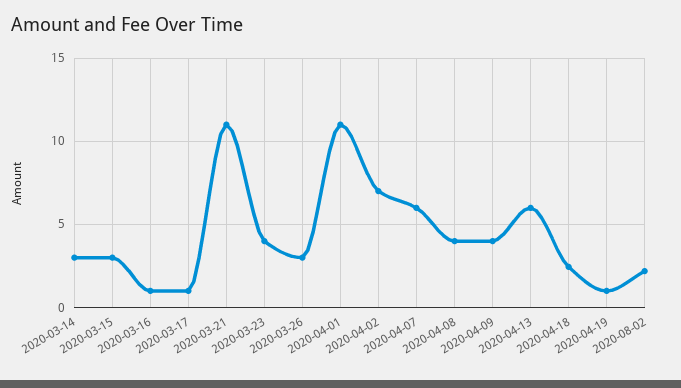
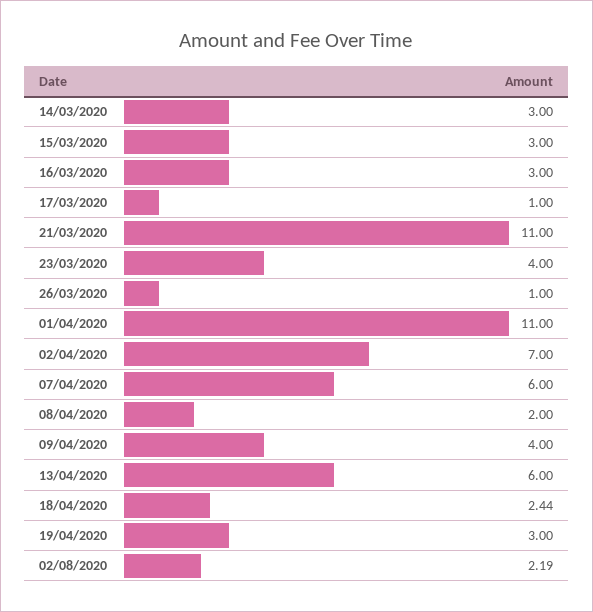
  {
    "2020-03-14": 3,
    "2020-03-15": 3,
-   "2020-03-16": 1,
+   "2020-03-16": 3,
    "2020-03-17": 1,
    "2020-03-21": 11,
    "2020-03-23": 4,
-   "2020-03-26": 3,
+   "2020-03-26": 1,
    "2020-04-01": 11,
    "2020-04-02": 7,
    "2020-04-07": 6,
-   "2020-04-08": 4,
+   "2020-04-08": 2,
    "2020-04-09": 4,
    "2020-04-13": 6,
    "2020-04-18": 2.44,
-   "2020-04-19": 1,
+   "2020-04-19": 3,
    "2020-08-02": 2.19
  }

